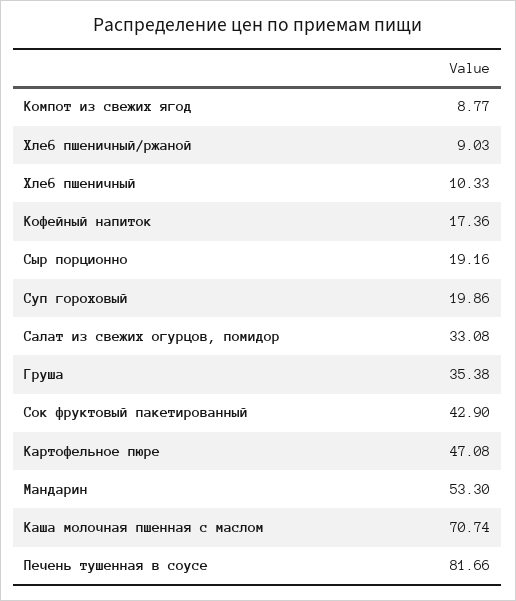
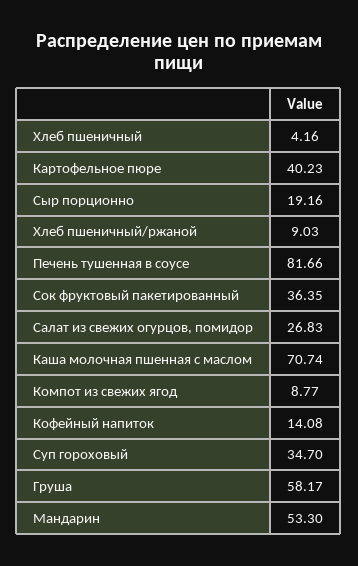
  {
    "Компот из свежих ягод": 8.77,
    "Хлеб пшеничный/ржаной": 9.03,
-   "Хлеб пшеничный": 10.33,
+   "Хлеб пшеничный": 4.16,
-   "Кофейный напиток": 17.36,
+   "Кофейный напиток": 14.08,
    "Сыр порционно": 19.16,
-   "Суп гороховый": 19.86,
+   "Суп гороховый": 34.7,
-   "Салат из свежих огурцов, помидор": 33.08,
+   "Салат из свежих огурцов, помидор": 26.83,
-   "Груша": 35.38,
+   "Груша": 58.17,
-   "Сок фруктовый пакетированный": 42.9,
+   "Сок фруктовый пакетированный": 36.35,
-   "Картофельное пюре": 47.08,
+   "Картофельное пюре": 40.23,
    "Мандарин": 53.3,
    "Каша молочная пшенная с маслом": 70.74,
    "Печень тушенная в соусе": 81.66
  }

